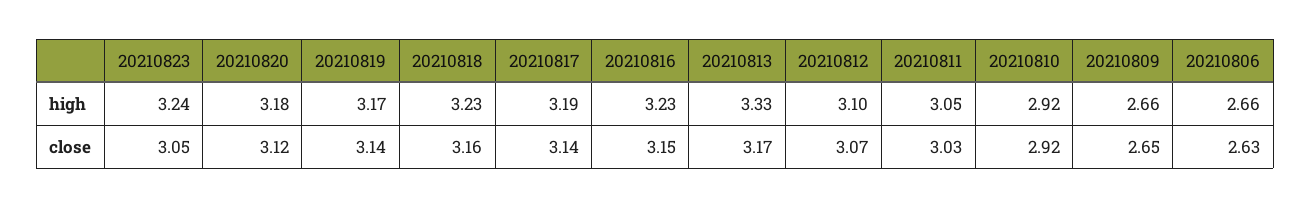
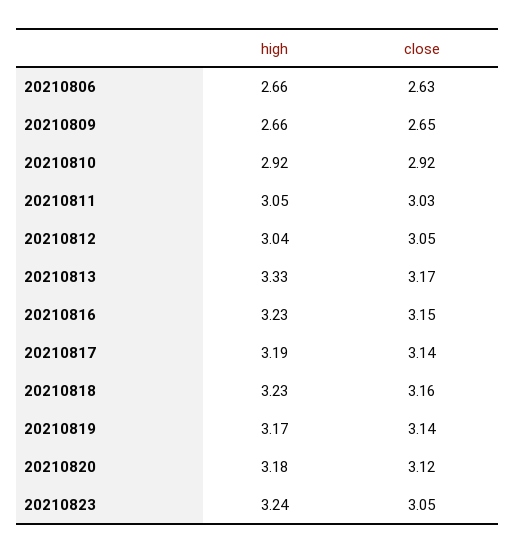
  {
    "20210823": {
      "high": 3.24,
      "close": 3.05
    },
    "20210820": {
      "high": 3.18,
      "close": 3.12
    },
    "20210819": {
      "high": 3.17,
      "close": 3.14
    },
    "20210818": {
      "high": 3.23,
      "close": 3.16
    },
    "20210817": {
      "high": 3.19,
      "close": 3.14
    },
    "20210816": {
      "high": 3.23,
      "close": 3.15
    },
    "20210813": {
      "high": 3.33,
      "close": 3.17
    },
    "20210812": {
-     "high": 3.1,
+     "high": 3.04,
-     "close": 3.07
+     "close": 3.05
    },
    "20210811": {
      "high": 3.05,
      "close": 3.03
    },
    "20210810": {
      "high": 2.92,
      "close": 2.92
    },
    "20210809": {
      "high": 2.66,
      "close": 2.65
    },
    "20210806": {
      "high": 2.66,
      "close": 2.63
    }
  }

